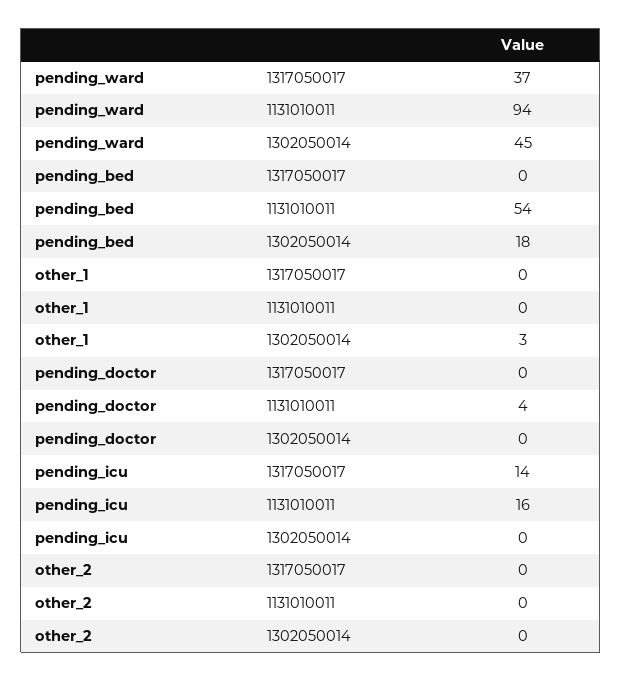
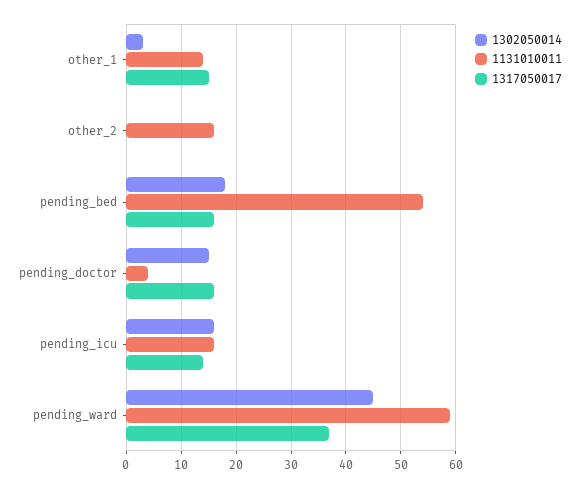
  {
    "1317050017": {
      "pending_ward": 37,
-     "pending_bed": 0,
+     "pending_bed": 15,
-     "other_1": 0,
+     "other_1": 15,
-     "pending_doctor": 0,
+     "pending_doctor": 15,
      "pending_icu": 14,
      "other_2": 0
    },
    "1131010011": {
-     "pending_ward": 94,
+     "pending_ward": 60,
      "pending_bed": 54,
-     "other_1": 0,
+     "other_1": 15,
      "pending_doctor": 4,
      "pending_icu": 16,
-     "other_2": 0
+     "other_2": 15
    },
    "1302050014": {
      "pending_ward": 45,
      "pending_bed": 18,
      "other_1": 3,
-     "pending_doctor": 0,
+     "pending_doctor": 15,
-     "pending_icu": 0,
+     "pending_icu": 15,
      "other_2": 0
    }
  }

